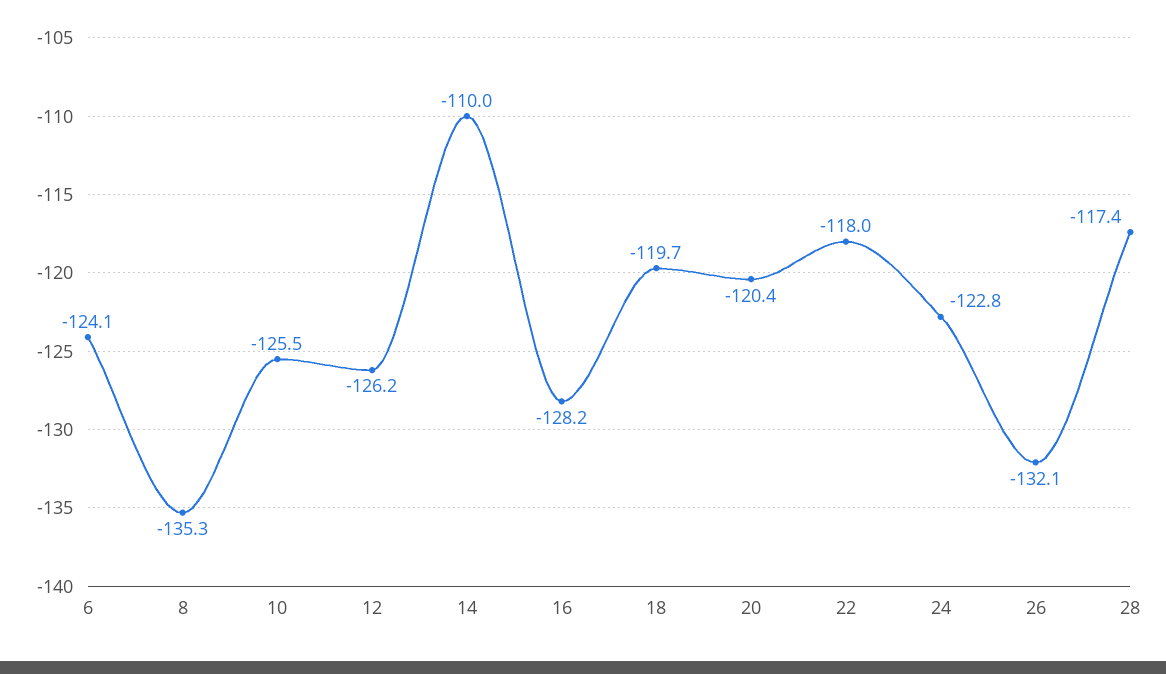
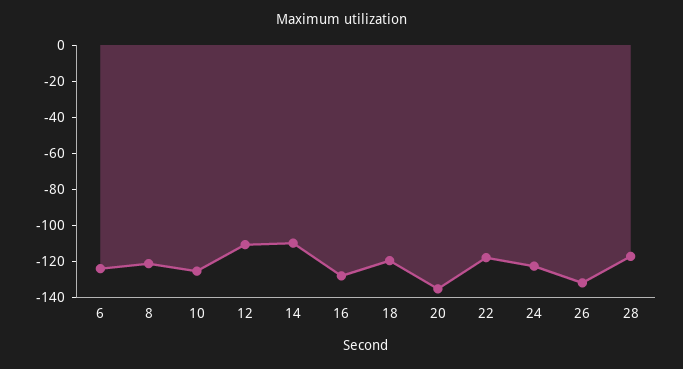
  {
    "6": -124.1,
-   "8": -135.3,
+   "8": -120,
    "10": -125.5,
-   "12": -126.2,
+   "12": -110,
    "14": -110,
    "16": -128.2,
    "18": -119.7,
-   "20": -120.4,
+   "20": -135,
    "22": -118,
    "24": -122.8,
    "26": -132.1,
    "28": -117.4
  }

